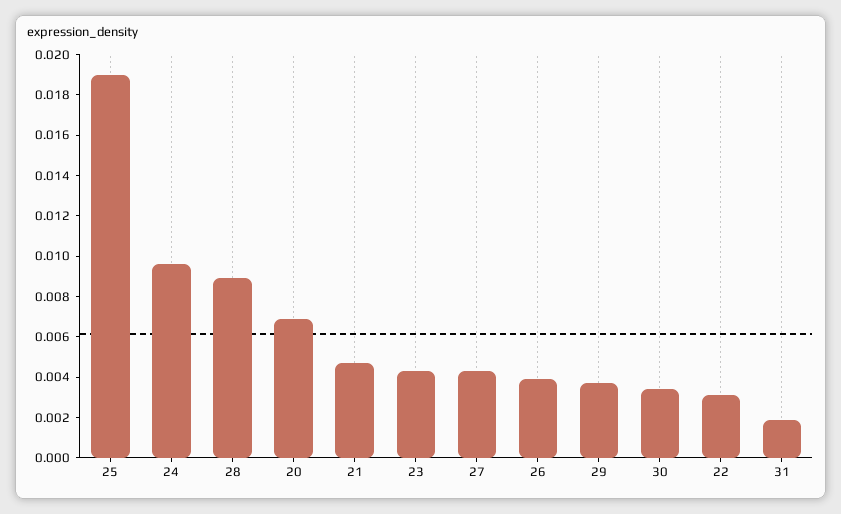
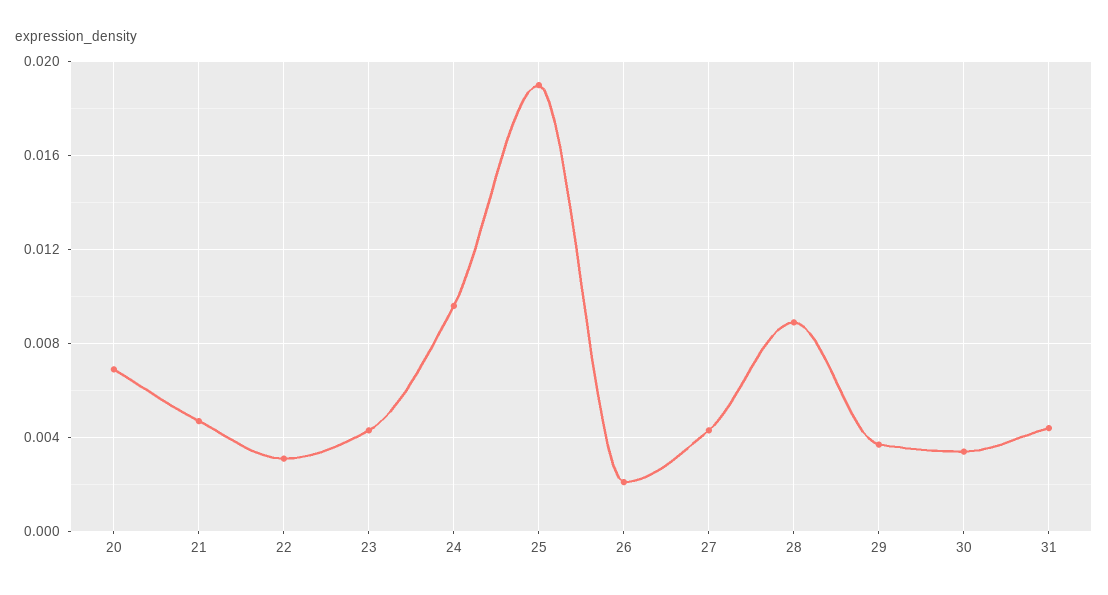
  {
    "25": 0.019,
    "24": 0.0095,
    "28": 0.009,
    "20": 0.007,
    "21": 0.0045,
    "23": 0.0045,
    "27": 0.0045,
-   "26": 0.004,
+   "26": 0.002,
    "29": 0.0035,
    "30": 0.0035,
    "22": 0.003,
-   "31": 0.002
+   "31": 0.0045
  }

